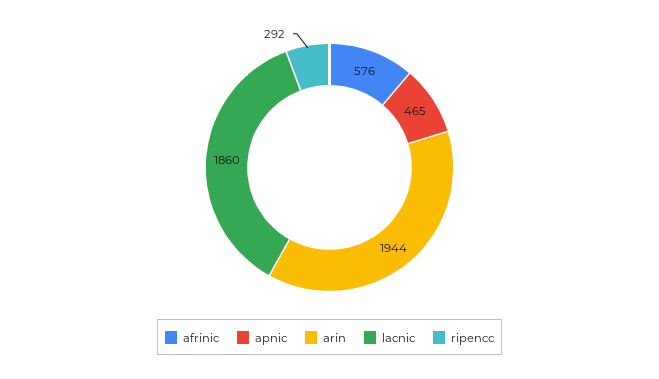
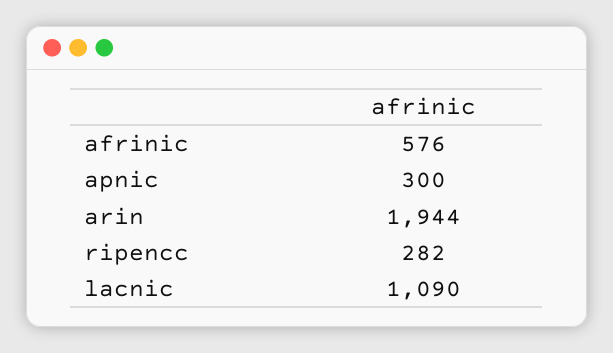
  {
    "afrinic": 576,
-   "apnic": 465,
+   "apnic": 300,
    "arin": 1944,
-   "lacnic": 1860,
+   "lacnic": 1090,
-   "ripencc": 292
+   "ripencc": 282
  }

